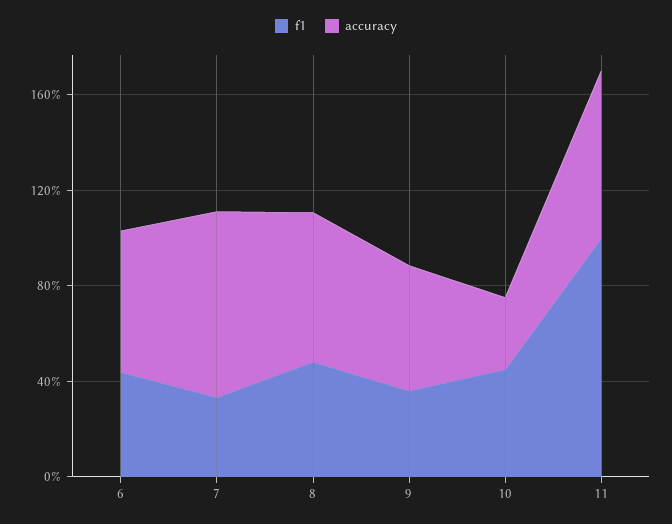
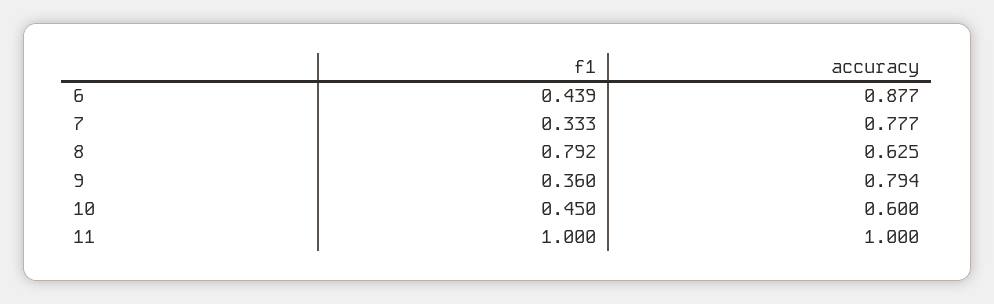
  {
    "f1": {
      "6": 0.439,
      "7": 0.333,
-     "8": 0.5,
+     "8": 0.792,
      "9": 0.36,
      "10": 0.45,
      "11": 1
    },
    "accuracy": {
-     "6": 0.6,
+     "6": 0.877,
      "7": 0.777,
      "8": 0.625,
-     "9": 0.5,
+     "9": 0.794,
-     "10": 0.3,
+     "10": 0.6,
-     "11": 0.7
+     "11": 1
    }
  }

